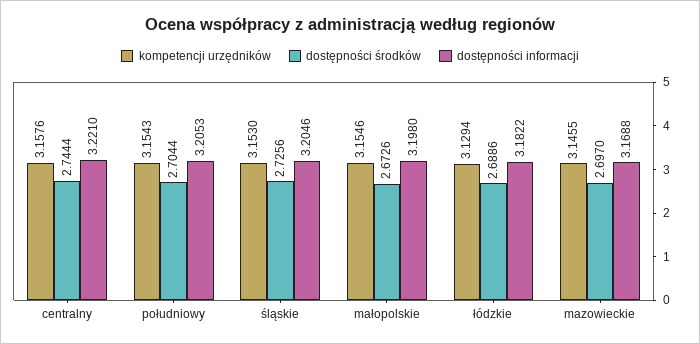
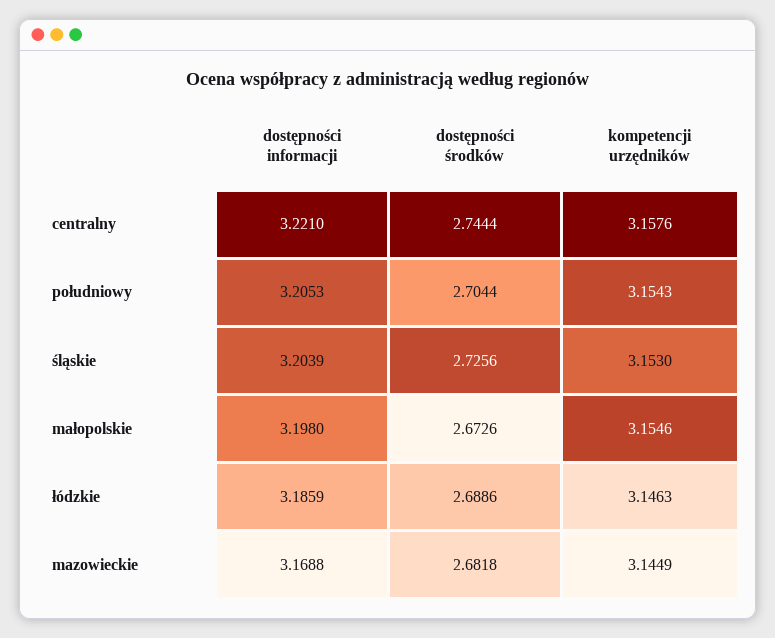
  {
    "kompetencji urzędników": {
      "centralny": 3.1576,
      "południowy": 3.1543,
      "śląskie": 3.153,
      "małopolskie": 3.1546,
-     "łódzkie": 3.1294,
+     "łódzkie": 3.1463,
-     "mazowieckie": 3.1455
+     "mazowieckie": 3.1449
    },
    "dostępności środków": {
      "centralny": 2.7444,
      "południowy": 2.7044,
      "śląskie": 2.7256,
      "małopolskie": 2.6726,
      "łódzkie": 2.6886,
-     "mazowieckie": 2.697
+     "mazowieckie": 2.6818
    },
    "dostępności informacji": {
      "centralny": 3.221,
      "południowy": 3.2053,
-     "śląskie": 3.2046,
+     "śląskie": 3.2039,
      "małopolskie": 3.198,
-     "łódzkie": 3.1822,
+     "łódzkie": 3.1859,
      "mazowieckie": 3.1688
    }
  }

